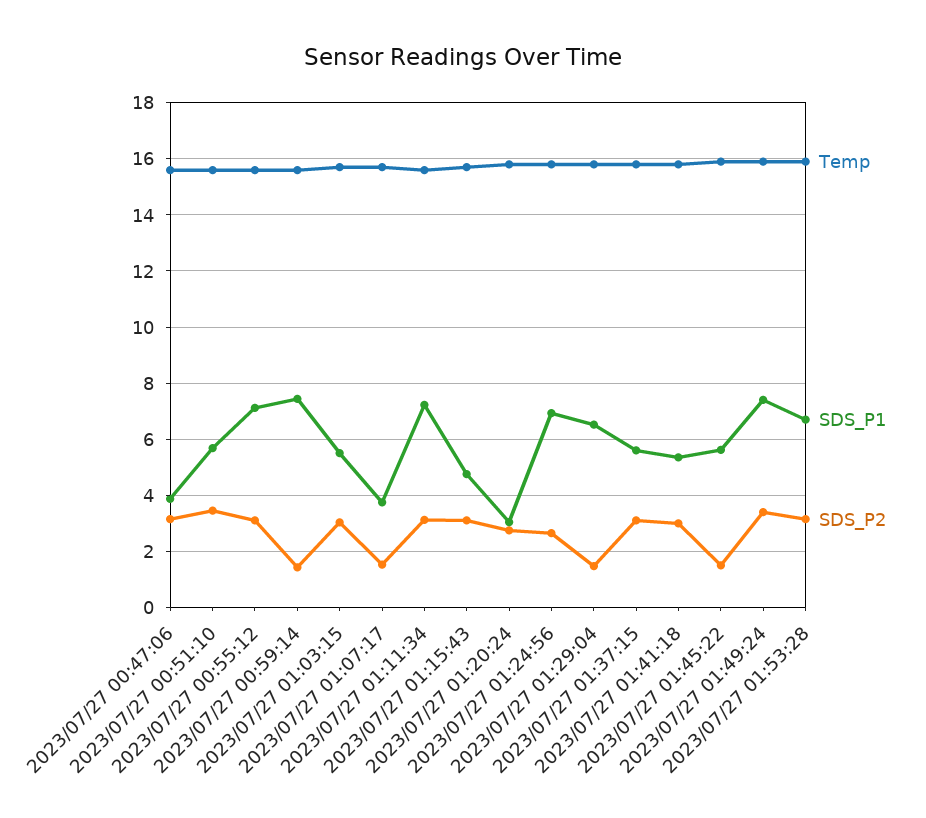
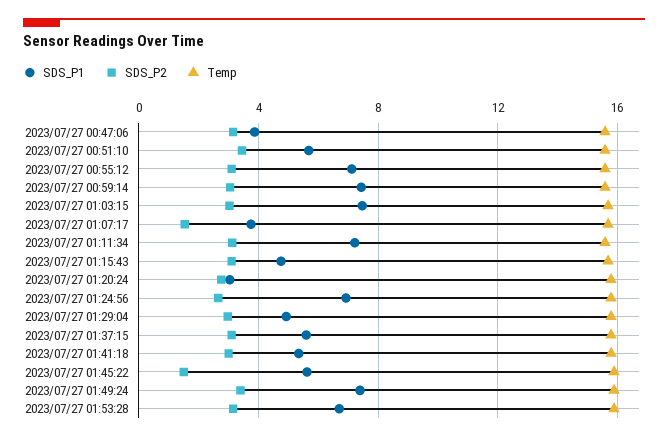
  {
    "Temp": {
      "2023/07/27 00:47:06": 15.5,
      "2023/07/27 00:51:10": 15.5,
      "2023/07/27 00:55:12": 15.5,
      "2023/07/27 00:59:14": 15.5,
      "2023/07/27 01:03:15": 15.75,
      "2023/07/27 01:07:17": 15.75,
      "2023/07/27 01:11:34": 15.5,
      "2023/07/27 01:15:43": 15.75,
      "2023/07/27 01:20:24": 15.75,
      "2023/07/27 01:24:56": 15.75,
      "2023/07/27 01:29:04": 15.75,
      "2023/07/27 01:37:15": 15.75,
      "2023/07/27 01:41:18": 15.75,
      "2023/07/27 01:45:22": 16,
      "2023/07/27 01:49:24": 16,
      "2023/07/27 01:53:28": 16
    },
    "SDS_P1": {
      "2023/07/27 00:47:06": 3.75,
      "2023/07/27 00:51:10": 5.75,
      "2023/07/27 00:55:12": 7,
      "2023/07/27 00:59:14": 7.5,
-     "2023/07/27 01:03:15": 5.5,
+     "2023/07/27 01:03:15": 7.5,
      "2023/07/27 01:07:17": 3.75,
      "2023/07/27 01:11:34": 7.25,
      "2023/07/27 01:15:43": 4.75,
      "2023/07/27 01:20:24": 3,
      "2023/07/27 01:24:56": 7,
-     "2023/07/27 01:29:04": 6.5,
+     "2023/07/27 01:29:04": 5,
      "2023/07/27 01:37:15": 5.5,
      "2023/07/27 01:41:18": 5.25,
      "2023/07/27 01:45:22": 5.5,
      "2023/07/27 01:49:24": 7.5,
      "2023/07/27 01:53:28": 6.75
    },
    "SDS_P2": {
      "2023/07/27 00:47:06": 3.25,
      "2023/07/27 00:51:10": 3.5,
      "2023/07/27 00:55:12": 3,
-     "2023/07/27 00:59:14": 1.5,
+     "2023/07/27 00:59:14": 3,
      "2023/07/27 01:03:15": 3,
      "2023/07/27 01:07:17": 1.5,
      "2023/07/27 01:11:34": 3,
      "2023/07/27 01:15:43": 3,
      "2023/07/27 01:20:24": 2.75,
      "2023/07/27 01:24:56": 2.75,
-     "2023/07/27 01:29:04": 1.5,
+     "2023/07/27 01:29:04": 3,
      "2023/07/27 01:37:15": 3,
      "2023/07/27 01:41:18": 3,
      "2023/07/27 01:45:22": 1.5,
      "2023/07/27 01:49:24": 3.5,
      "2023/07/27 01:53:28": 3.25
    }
  }

